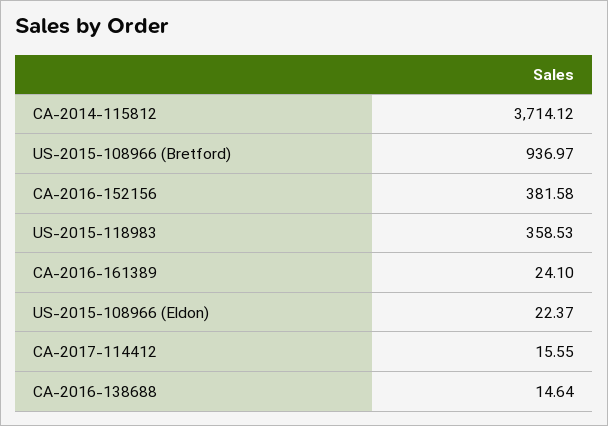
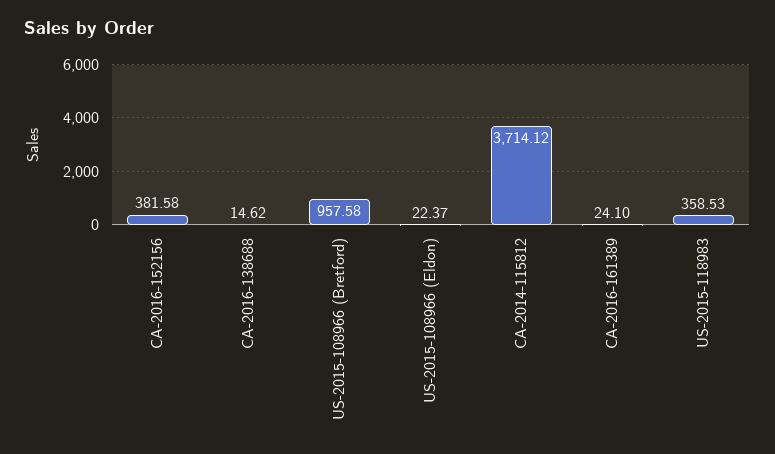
  {
    "CA-2014-115812": 3714.12,
-   "US-2015-108966 (Bretford)": 936.97,
+   "US-2015-108966 (Bretford)": 957.58,
    "CA-2016-152156": 381.58,
    "US-2015-118983": 358.53,
    "CA-2016-161389": 24.1,
    "US-2015-108966 (Eldon)": 22.37,
-   "CA-2017-114412": 15.55,
-   "CA-2016-138688": 14.64
+   "CA-2016-138688": 14.62
  }

